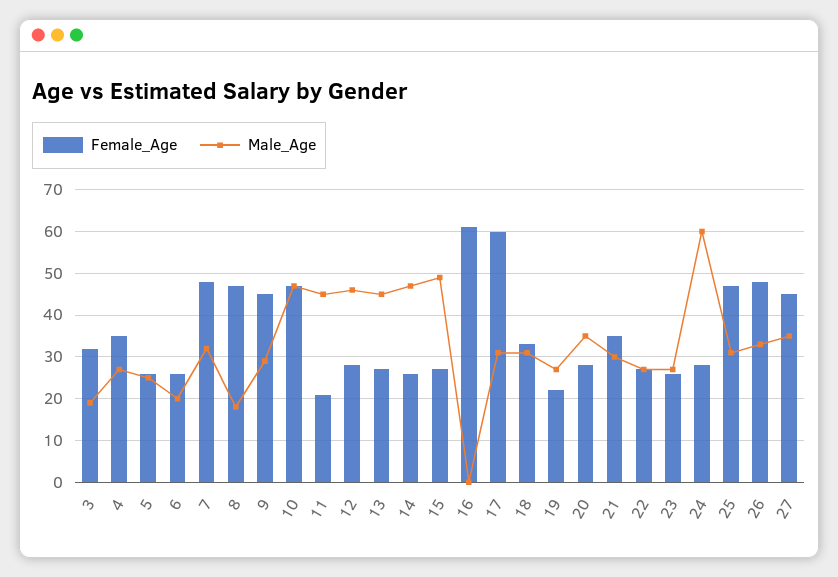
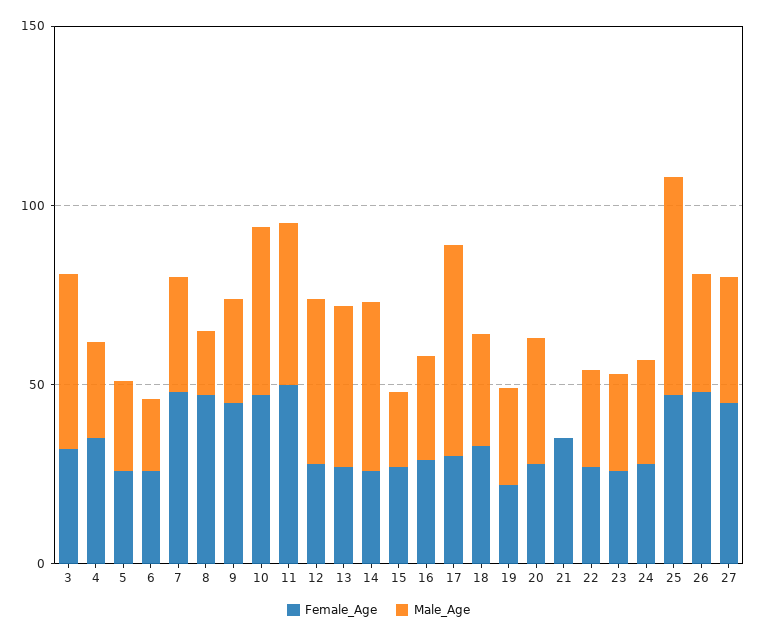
  {
    "Female_Age": {
      "3": 30,
      "4": 35,
      "5": 25,
      "6": 25,
      "7": 50,
      "8": 45,
      "9": 45,
      "10": 45,
-     "11": 20,
+     "11": 50,
      "12": 30,
      "13": 25,
      "14": 25,
      "15": 25,
-     "16": 60,
+     "16": 30,
-     "17": 60,
+     "17": 30,
      "18": 35,
      "19": 20,
      "20": 30,
      "21": 35,
      "22": 25,
      "23": 25,
      "24": 30,
      "25": 45,
      "26": 50,
      "27": 45
    },
    "Male_Age": {
-     "3": 20,
+     "3": 50,
      "4": 25,
      "5": 25,
      "6": 20,
      "7": 30,
      "8": 20,
      "9": 30,
      "10": 45,
      "11": 45,
      "12": 45,
      "13": 45,
      "14": 45,
-     "15": 50,
+     "15": 20,
-     "16": 0,
+     "16": 30,
-     "17": 30,
+     "17": 60,
      "18": 30,
      "19": 25,
      "20": 35,
-     "21": 30,
+     "21": 0,
      "22": 25,
      "23": 25,
-     "24": 60,
+     "24": 30,
-     "25": 30,
+     "25": 60,
      "26": 35,
      "27": 35
    }
  }

